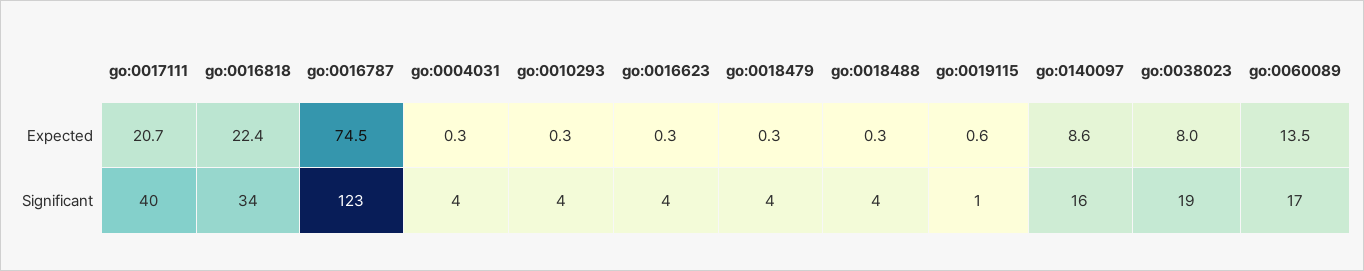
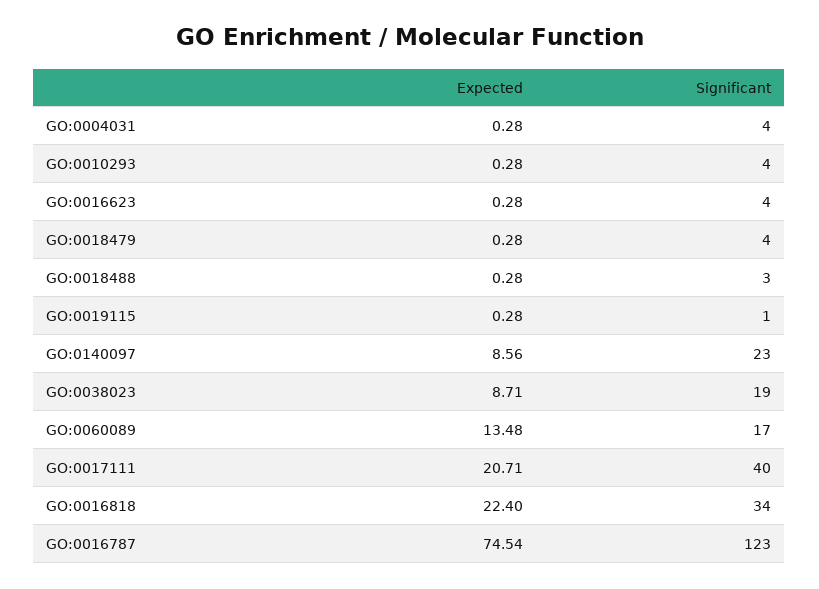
  {
    "go:0017111": {
      "Expected": 20.71,
      "Significant": 40
    },
    "go:0016818": {
      "Expected": 22.4,
      "Significant": 34
    },
    "go:0016787": {
      "Expected": 74.54,
      "Significant": 123
    },
    "go:0004031": {
      "Expected": 0.28,
      "Significant": 4
    },
    "go:0010293": {
      "Expected": 0.28,
      "Significant": 4
    },
    "go:0016623": {
      "Expected": 0.28,
      "Significant": 4
    },
    "go:0018479": {
      "Expected": 0.28,
      "Significant": 4
    },
    "go:0018488": {
      "Expected": 0.28,
-     "Significant": 4
+     "Significant": 3
    },
    "go:0019115": {
-     "Expected": 0.6,
+     "Expected": 0.28,
      "Significant": 1
    },
    "go:0140097": {
      "Expected": 8.56,
-     "Significant": 16
+     "Significant": 23
    },
    "go:0038023": {
-     "Expected": 8,
+     "Expected": 8.71,
      "Significant": 19
    },
    "go:0060089": {
      "Expected": 13.48,
      "Significant": 17
    }
  }

